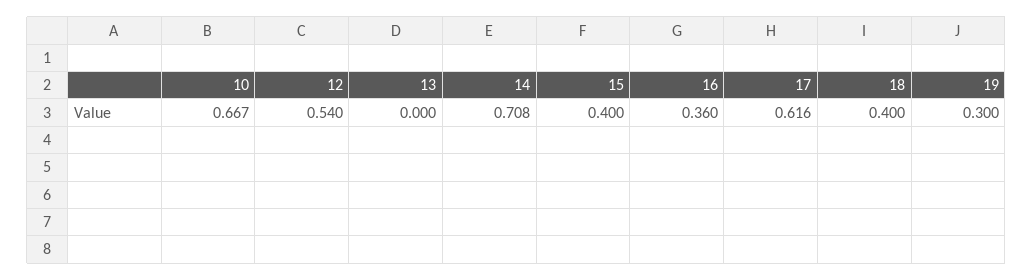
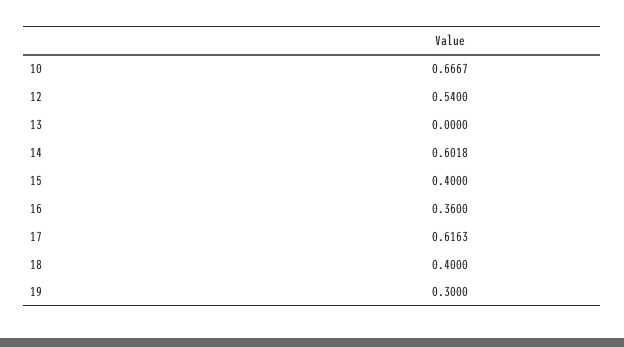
  {
    "10": 0.6667,
    "12": 0.54,
    "13": 0,
-   "14": 0.708,
+   "14": 0.6018,
    "15": 0.4,
    "16": 0.36,
    "17": 0.6163,
    "18": 0.4,
    "19": 0.3
  }

